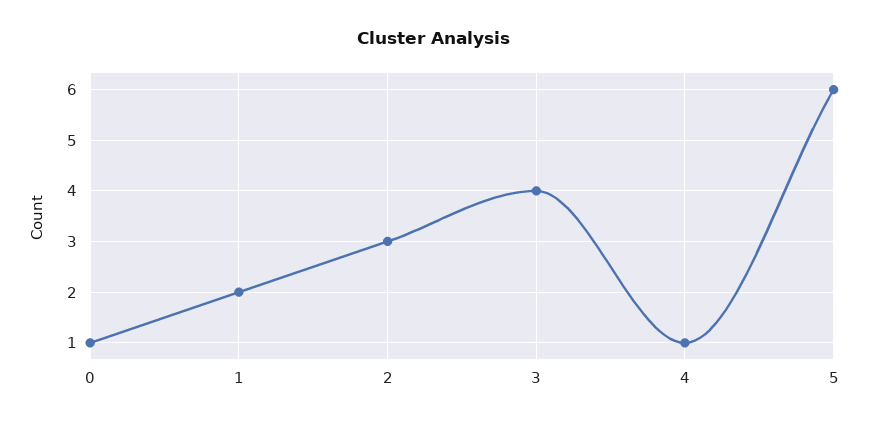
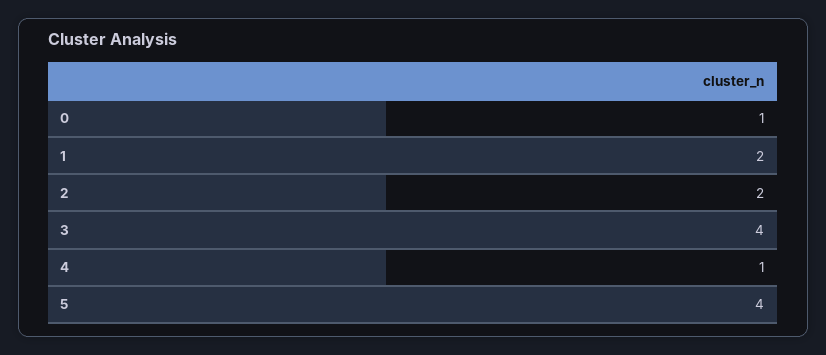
  {
    "0": 1,
    "1": 2,
-   "2": 3,
+   "2": 2,
    "3": 4,
    "4": 1,
-   "5": 6
+   "5": 4
  }

